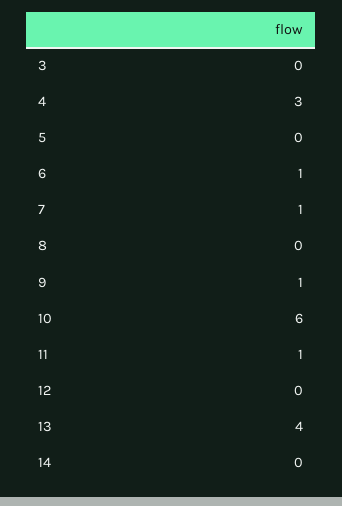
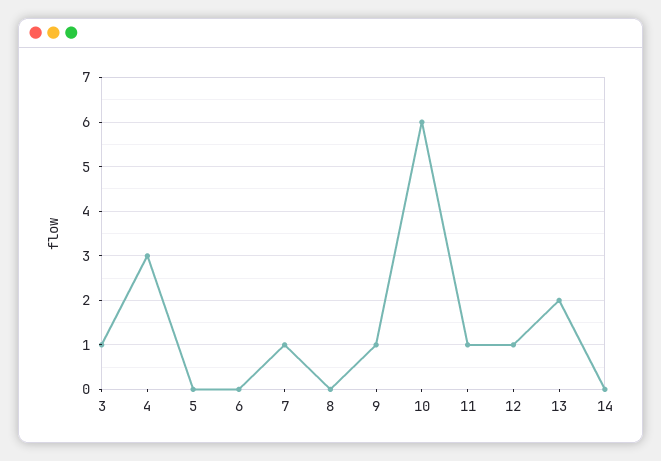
  {
-   "3": 0,
+   "3": 1,
    "4": 3,
    "5": 0,
-   "6": 1,
+   "6": 0,
    "7": 1,
    "8": 0,
    "9": 1,
    "10": 6,
    "11": 1,
-   "12": 0,
+   "12": 1,
-   "13": 4,
+   "13": 2,
    "14": 0
  }

